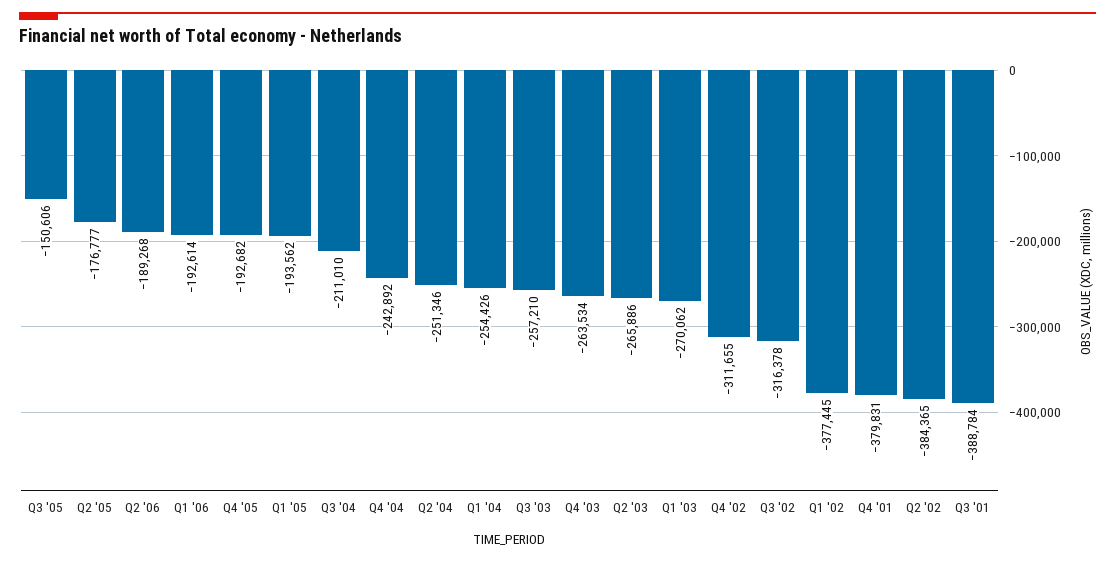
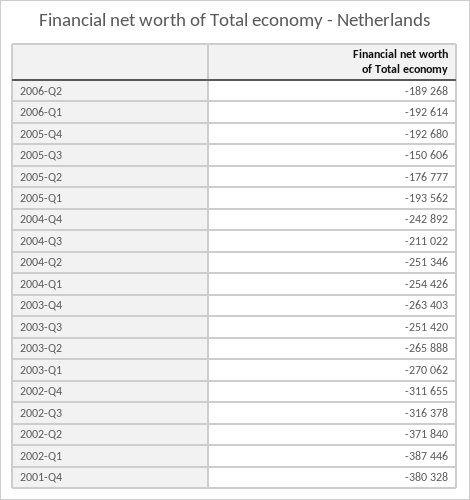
  {
    "Q3 '05": -150606,
    "Q2 '05": -176777,
    "Q2 '06": -189268,
    "Q1 '06": -192614,
-   "Q4 '05": -192682,
+   "Q4 '05": -192680,
    "Q1 '05": -193562,
-   "Q3 '04": -211010,
+   "Q3 '04": -211022,
    "Q4 '04": -242892,
    "Q2 '04": -251346,
    "Q1 '04": -254426,
-   "Q3 '03": -257210,
+   "Q3 '03": -251420,
-   "Q4 '03": -263534,
+   "Q4 '03": -263403,
-   "Q2 '03": -265886,
+   "Q2 '03": -265888,
    "Q1 '03": -270062,
    "Q4 '02": -311655,
    "Q3 '02": -316378,
-   "Q1 '02": -377445,
+   "Q1 '02": -387446,
-   "Q4 '01": -379831,
+   "Q4 '01": -380328,
-   "Q2 '02": -384365,
+   "Q2 '02": -371840
-   "Q3 '01": -388784
  }

